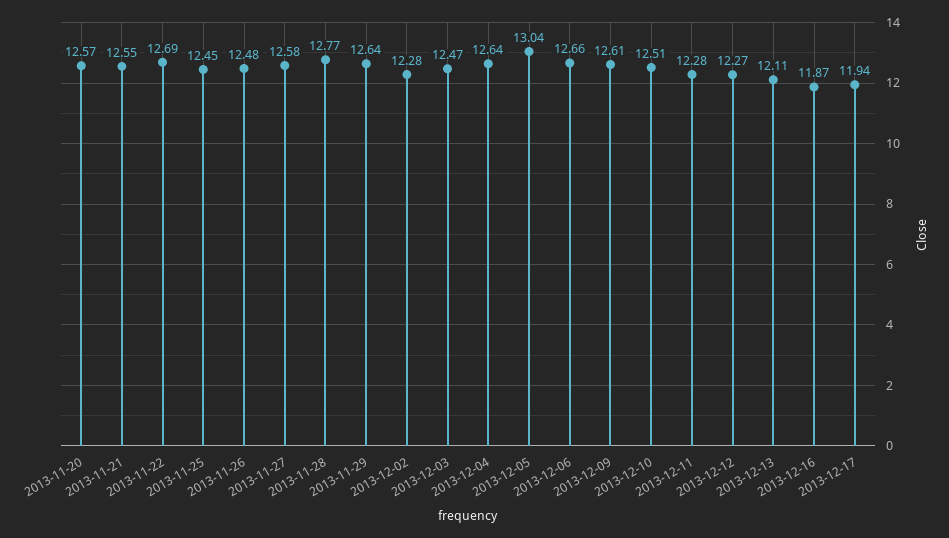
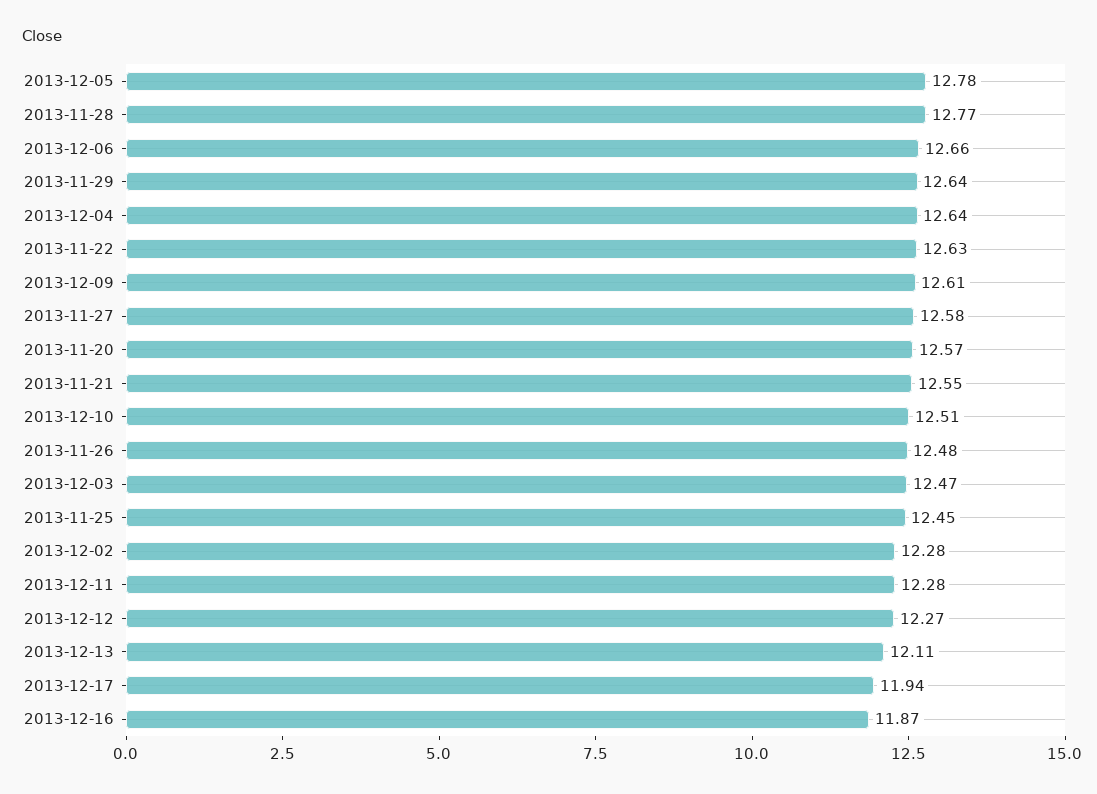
  {
    "2013-11-20": 12.57,
    "2013-11-21": 12.55,
-   "2013-11-22": 12.69,
+   "2013-11-22": 12.63,
    "2013-11-25": 12.45,
    "2013-11-26": 12.48,
    "2013-11-27": 12.58,
    "2013-11-28": 12.77,
    "2013-11-29": 12.64,
    "2013-12-02": 12.28,
    "2013-12-03": 12.47,
    "2013-12-04": 12.64,
-   "2013-12-05": 13.04,
+   "2013-12-05": 12.78,
    "2013-12-06": 12.66,
    "2013-12-09": 12.61,
    "2013-12-10": 12.51,
    "2013-12-11": 12.28,
    "2013-12-12": 12.27,
    "2013-12-13": 12.11,
    "2013-12-16": 11.87,
    "2013-12-17": 11.94
  }

